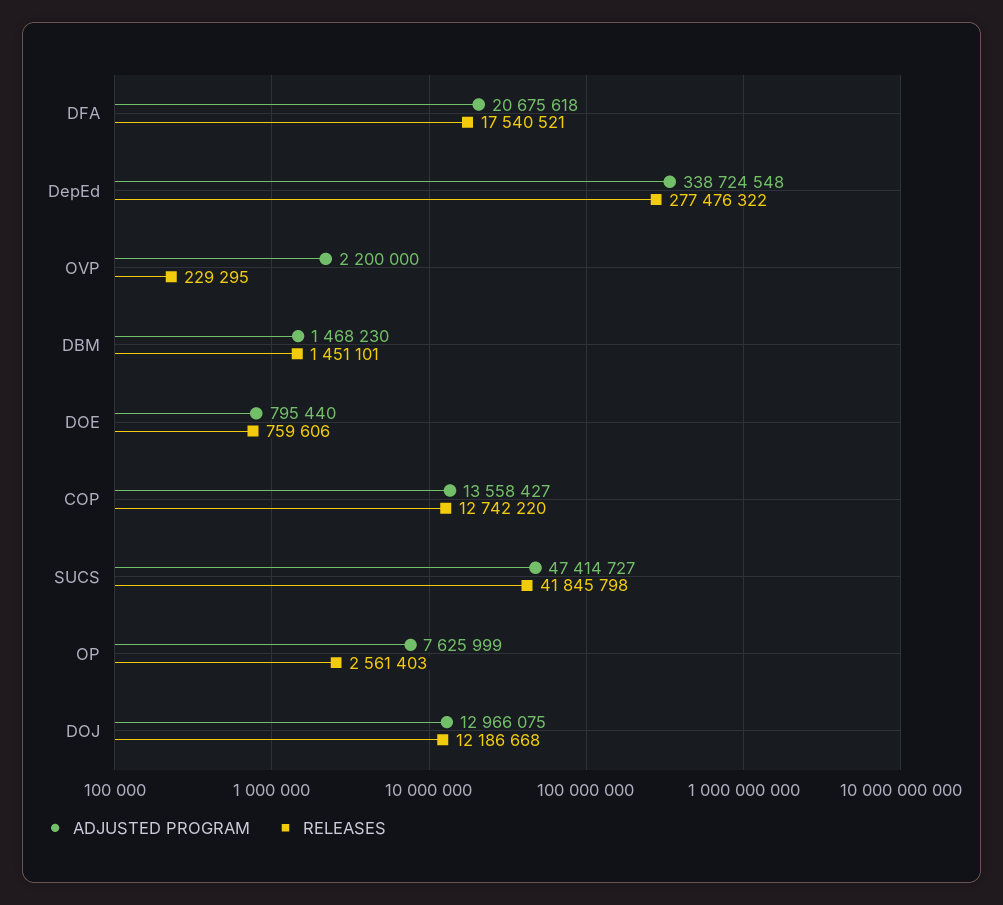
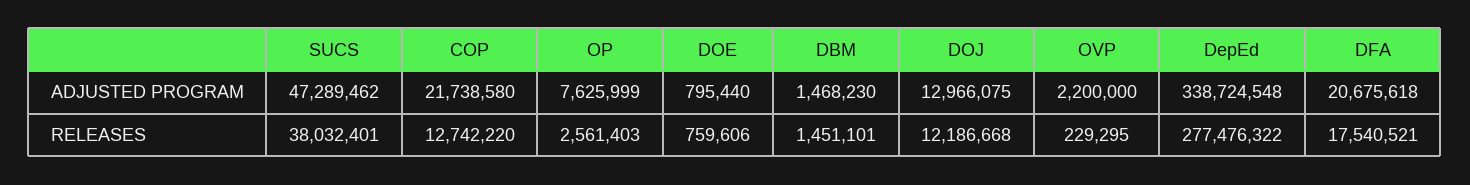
  {
    "ADJUSTED PROGRAM": {
      "DFA": 20675618,
      "DepEd": 338724548,
      "OVP": 2200000,
      "DBM": 1468230,
      "DOE": 795440,
-     "COP": 13558427,
+     "COP": 21738580,
-     "SUCS": 47414727,
+     "SUCS": 47289462,
      "OP": 7625999,
      "DOJ": 12966075
    },
    "RELEASES": {
      "DFA": 17540521,
      "DepEd": 277476322,
      "OVP": 229295,
      "DBM": 1451101,
      "DOE": 759606,
      "COP": 12742220,
-     "SUCS": 41845798,
+     "SUCS": 38032401,
      "OP": 2561403,
      "DOJ": 12186668
    }
  }

